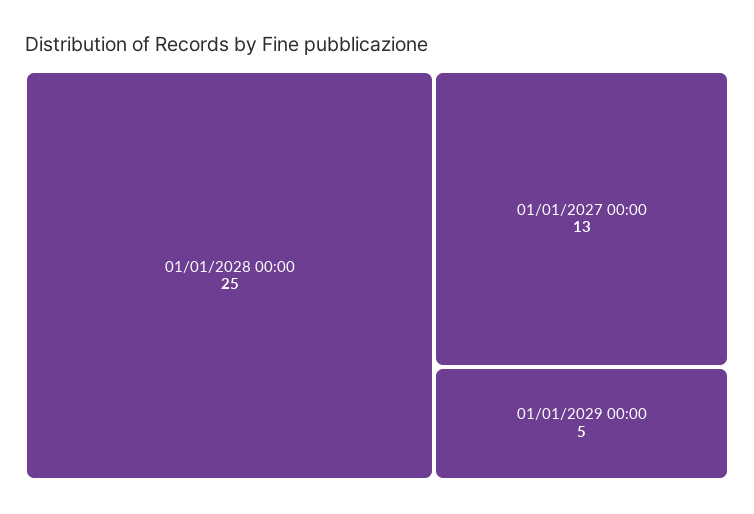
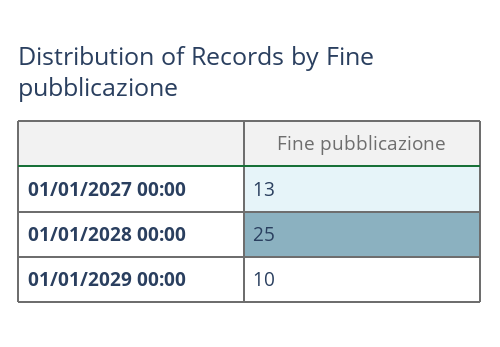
  {
    "01/01/2028 00:00": 25,
    "01/01/2027 00:00": 13,
-   "01/01/2029 00:00": 5
+   "01/01/2029 00:00": 10
  }

